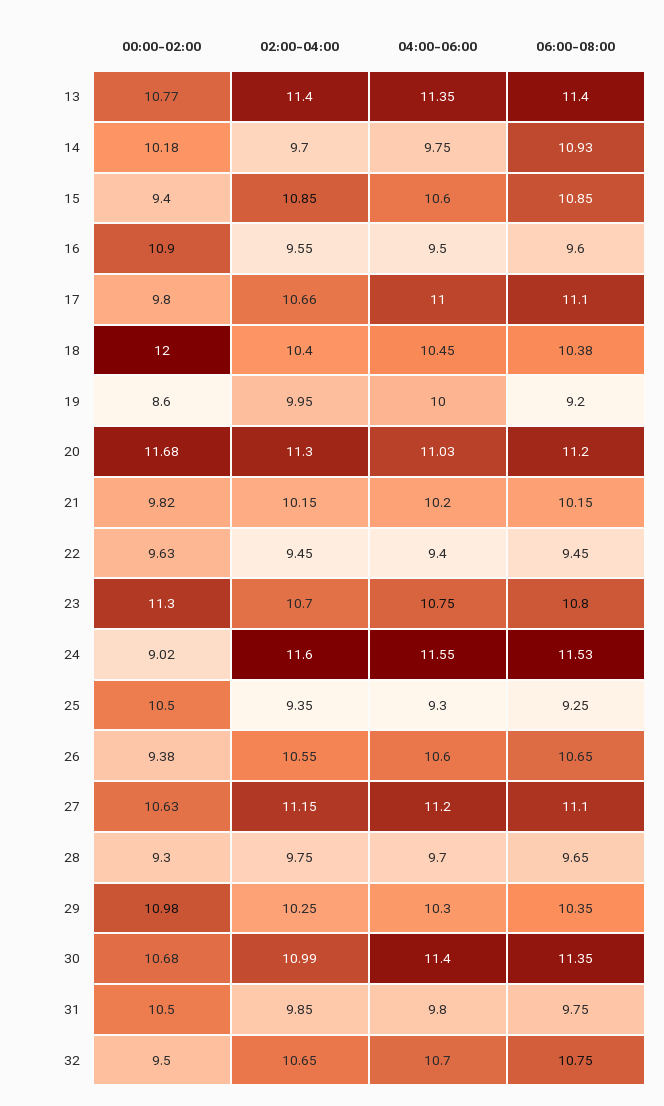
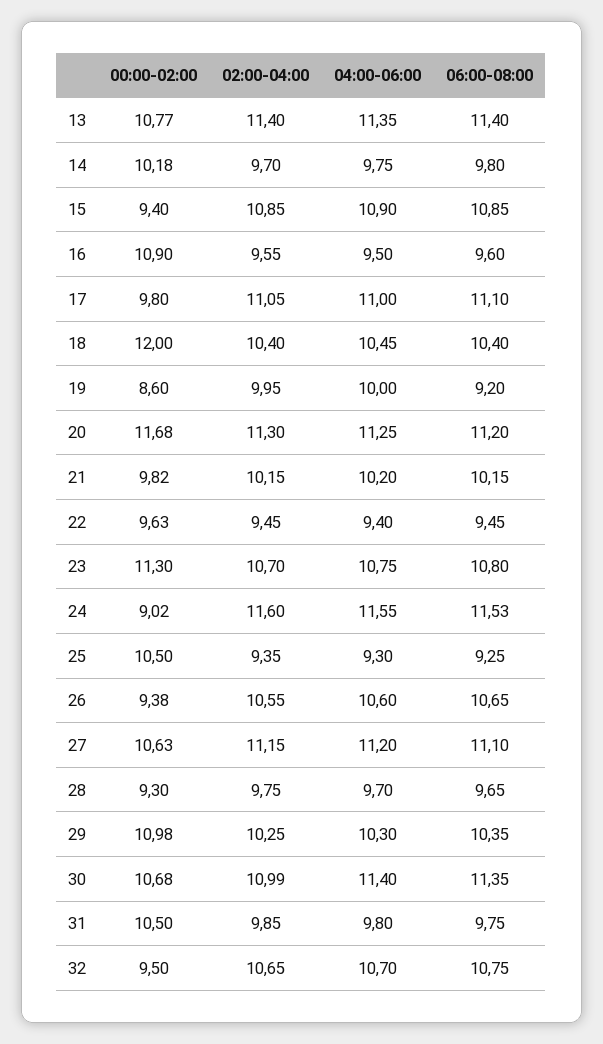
  {
    "00:00-02:00": {
      "13": 10.77,
      "14": 10.18,
      "15": 9.4,
      "16": 10.9,
      "17": 9.8,
      "18": 12,
      "19": 8.6,
      "20": 11.68,
      "21": 9.82,
      "22": 9.63,
      "23": 11.3,
      "24": 9.02,
      "25": 10.5,
      "26": 9.38,
      "27": 10.63,
      "28": 9.3,
      "29": 10.98,
      "30": 10.68,
      "31": 10.5,
      "32": 9.5
    },
    "02:00-04:00": {
      "13": 11.4,
      "14": 9.7,
      "15": 10.85,
      "16": 9.55,
-     "17": 10.66,
+     "17": 11.05,
      "18": 10.4,
      "19": 9.95,
      "20": 11.3,
      "21": 10.15,
      "22": 9.45,
      "23": 10.7,
      "24": 11.6,
      "25": 9.35,
      "26": 10.55,
      "27": 11.15,
      "28": 9.75,
      "29": 10.25,
      "30": 10.99,
      "31": 9.85,
      "32": 10.65
    },
    "04:00-06:00": {
      "13": 11.35,
      "14": 9.75,
-     "15": 10.6,
+     "15": 10.9,
      "16": 9.5,
      "17": 11,
      "18": 10.45,
      "19": 10,
-     "20": 11.03,
+     "20": 11.25,
      "21": 10.2,
      "22": 9.4,
      "23": 10.75,
      "24": 11.55,
      "25": 9.3,
      "26": 10.6,
      "27": 11.2,
      "28": 9.7,
      "29": 10.3,
      "30": 11.4,
      "31": 9.8,
      "32": 10.7
    },
    "06:00-08:00": {
      "13": 11.4,
-     "14": 10.93,
+     "14": 9.8,
      "15": 10.85,
      "16": 9.6,
      "17": 11.1,
-     "18": 10.38,
+     "18": 10.4,
      "19": 9.2,
      "20": 11.2,
      "21": 10.15,
      "22": 9.45,
      "23": 10.8,
      "24": 11.53,
      "25": 9.25,
      "26": 10.65,
      "27": 11.1,
      "28": 9.65,
      "29": 10.35,
      "30": 11.35,
      "31": 9.75,
      "32": 10.75
    }
  }

